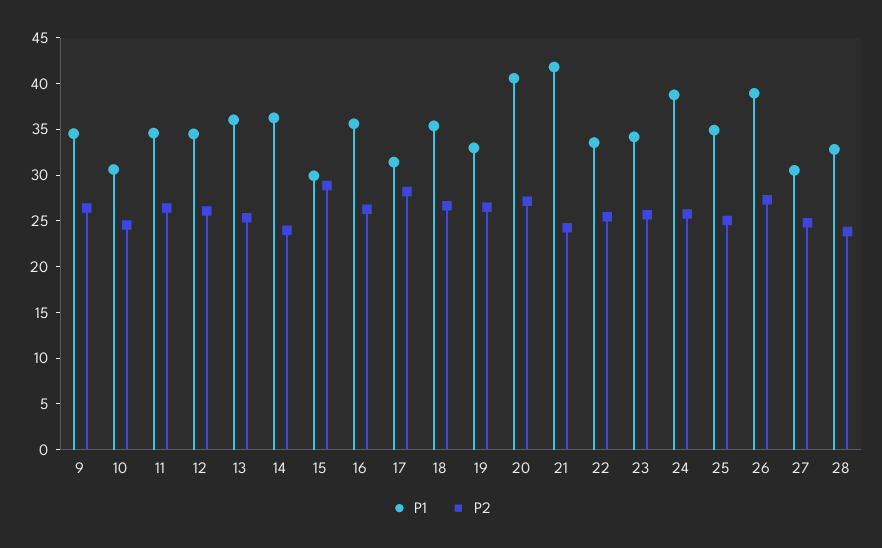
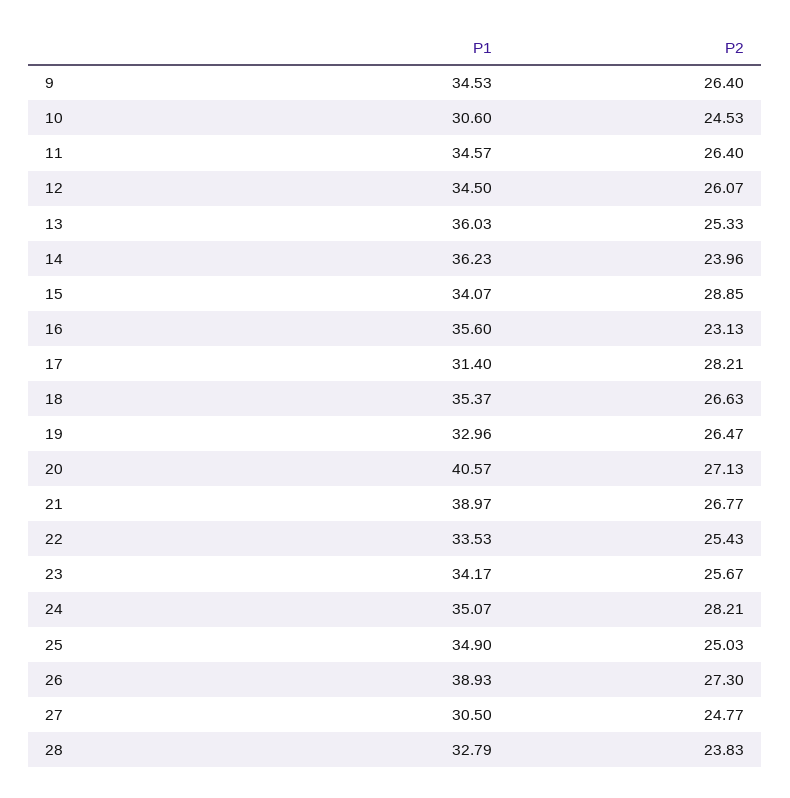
  {
    "P1": {
      "9": 34.53,
      "10": 30.6,
      "11": 34.57,
      "12": 34.5,
      "13": 36.03,
      "14": 36.23,
-     "15": 30,
+     "15": 34.07,
      "16": 35.6,
      "17": 31.4,
      "18": 35.37,
      "19": 32.96,
      "20": 40.57,
-     "21": 42,
+     "21": 38.97,
      "22": 33.53,
      "23": 34.17,
-     "24": 39,
+     "24": 35.07,
      "25": 34.9,
      "26": 38.93,
      "27": 30.5,
      "28": 32.79
    },
    "P2": {
      "9": 26.4,
      "10": 24.53,
      "11": 26.4,
      "12": 26.07,
      "13": 25.33,
      "14": 23.96,
      "15": 28.85,
-     "16": 26,
+     "16": 23.13,
      "17": 28.21,
      "18": 26.63,
      "19": 26.47,
      "20": 27.13,
-     "21": 24,
+     "21": 26.77,
      "22": 25.43,
      "23": 25.67,
-     "24": 26,
+     "24": 28.21,
      "25": 25.03,
      "26": 27.3,
      "27": 24.77,
      "28": 23.83
    }
  }

